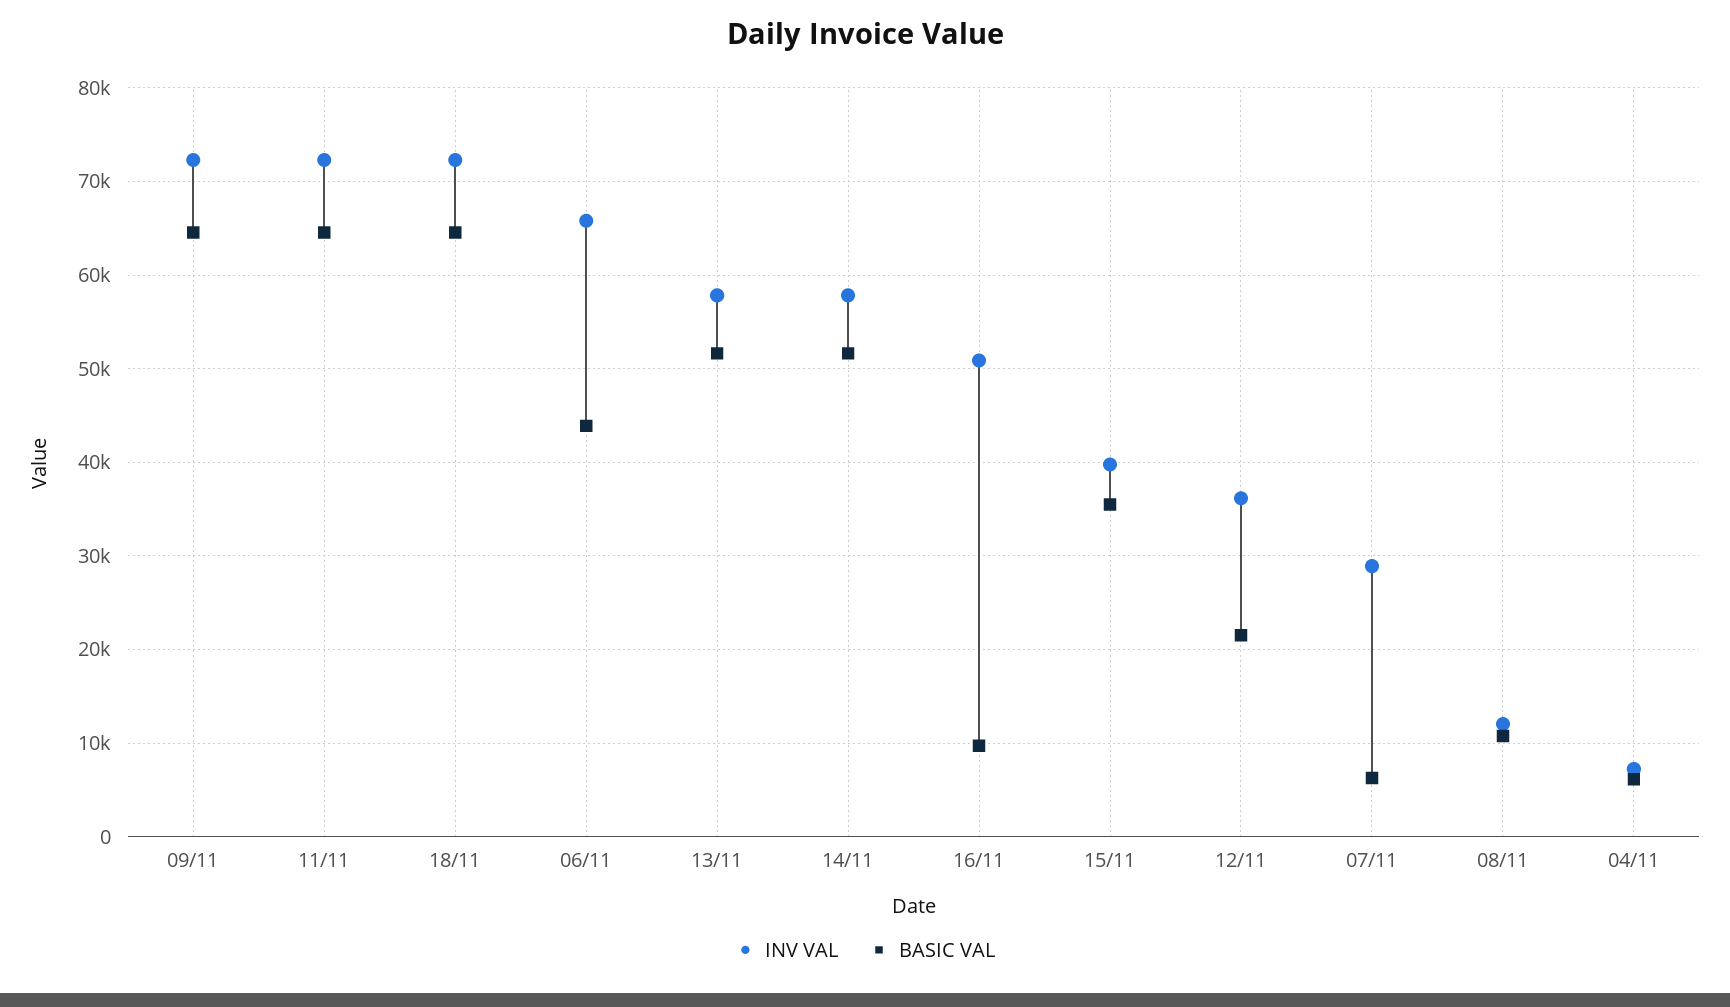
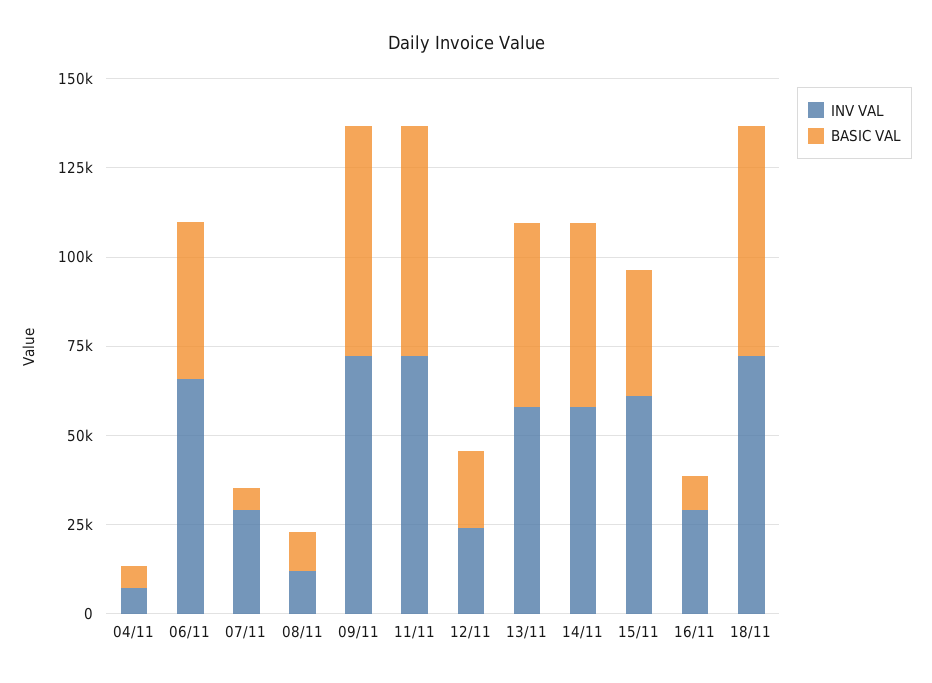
  {
    "INV VAL": {
      "09/11": 72000,
      "11/11": 72000,
      "18/11": 72000,
      "06/11": 66000,
      "13/11": 58000,
      "14/11": 58000,
-     "16/11": 51000,
+     "16/11": 30000,
-     "15/11": 40000,
+     "15/11": 60000,
-     "12/11": 36000,
+     "12/11": 25000,
      "07/11": 29000,
      "08/11": 12000,
      "04/11": 7000
    },
    "BASIC VAL": {
      "09/11": 65000,
      "11/11": 65000,
      "18/11": 65000,
      "06/11": 44000,
      "13/11": 52000,
      "14/11": 52000,
      "16/11": 10000,
      "15/11": 36000,
      "12/11": 22000,
      "07/11": 6000,
      "08/11": 11000,
      "04/11": 6000
    }
  }

